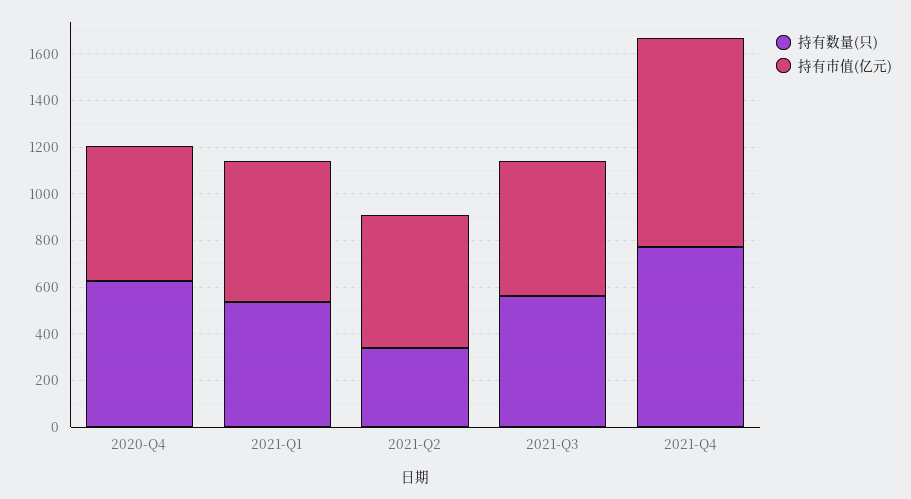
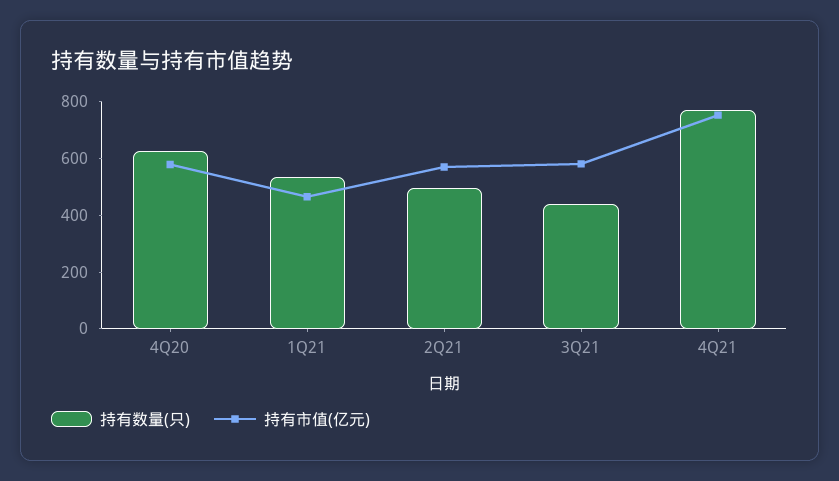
  {
    "持有数量(只)": {
      "2020-Q4": 650,
      "2021-Q1": 550,
-     "2021-Q2": 350,
+     "2021-Q2": 500,
-     "2021-Q3": 550,
+     "2021-Q3": 450,
      "2021-Q4": 750
    },
    "持有市值(亿元)": {
      "2020-Q4": 600,
-     "2021-Q1": 600,
+     "2021-Q1": 450,
      "2021-Q2": 550,
      "2021-Q3": 600,
-     "2021-Q4": 900
+     "2021-Q4": 750
    }
  }

